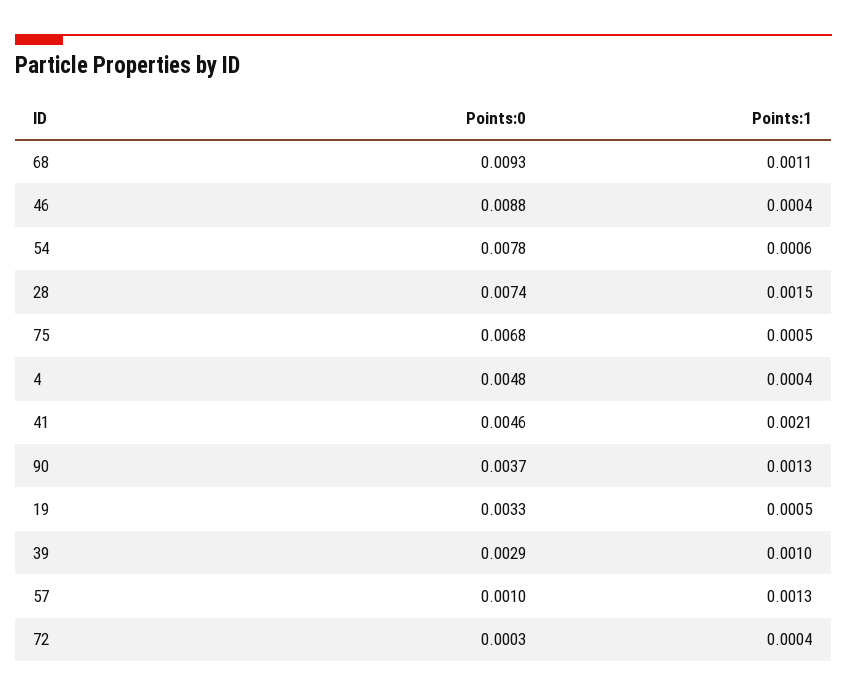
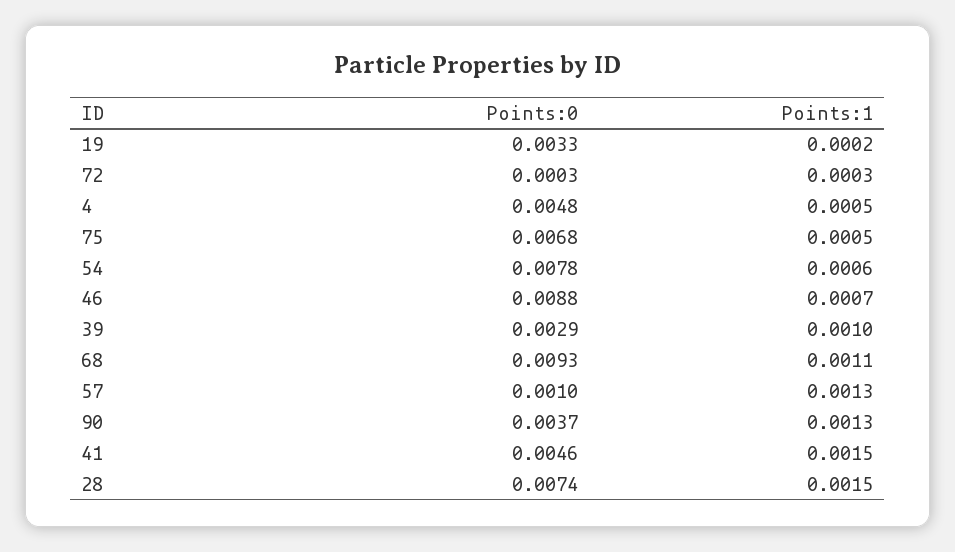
  {
    "Points:0": {
      "68": 0.0093,
      "46": 0.0088,
      "54": 0.0078,
      "28": 0.0074,
      "75": 0.0068,
      "4": 0.0048,
      "41": 0.0046,
      "90": 0.0037,
      "19": 0.0033,
      "39": 0.0029,
      "57": 0.001,
      "72": 0.0003
    },
    "Points:1": {
      "68": 0.0011,
-     "46": 0.0004,
+     "46": 0.0007,
      "54": 0.0006,
      "28": 0.0015,
      "75": 0.0005,
-     "4": 0.0004,
+     "4": 0.0005,
-     "41": 0.0021,
+     "41": 0.0015,
      "90": 0.0013,
-     "19": 0.0005,
+     "19": 0.0002,
      "39": 0.001,
      "57": 0.0013,
-     "72": 0.0004
+     "72": 0.0003
    }
  }

